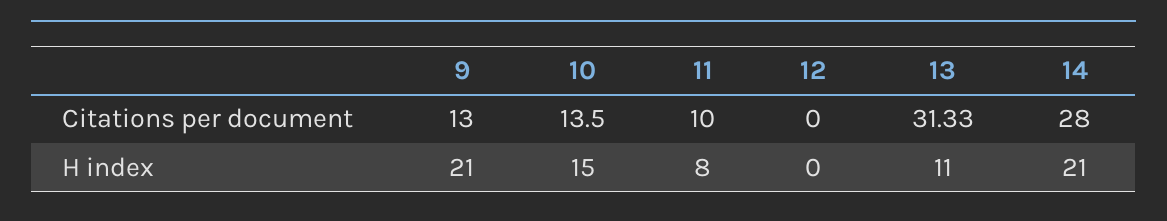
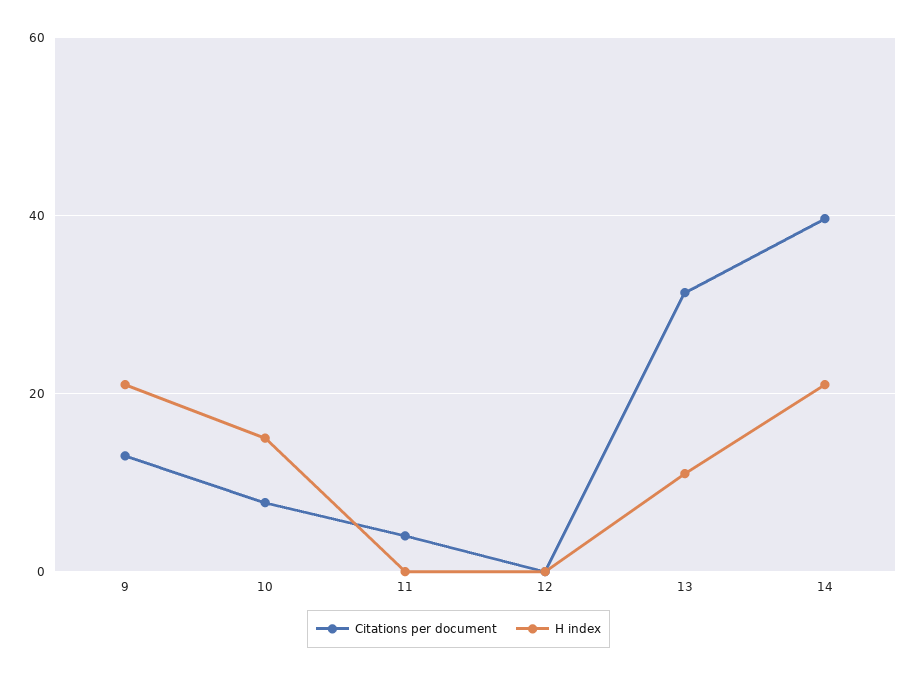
  {
    "Citations per document": {
      "9": 13,
-     "10": 13.5,
+     "10": 8,
-     "11": 10,
+     "11": 4,
      "12": 0,
      "13": 31.33,
-     "14": 28
+     "14": 40
    },
    "H index": {
      "9": 21,
      "10": 15,
-     "11": 8,
+     "11": 0,
      "12": 0,
      "13": 11,
      "14": 21
    }
  }

